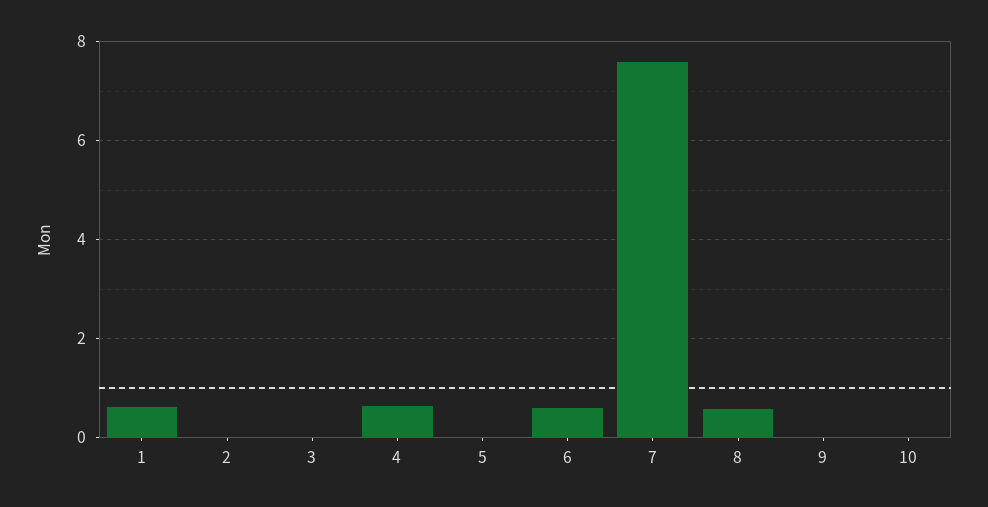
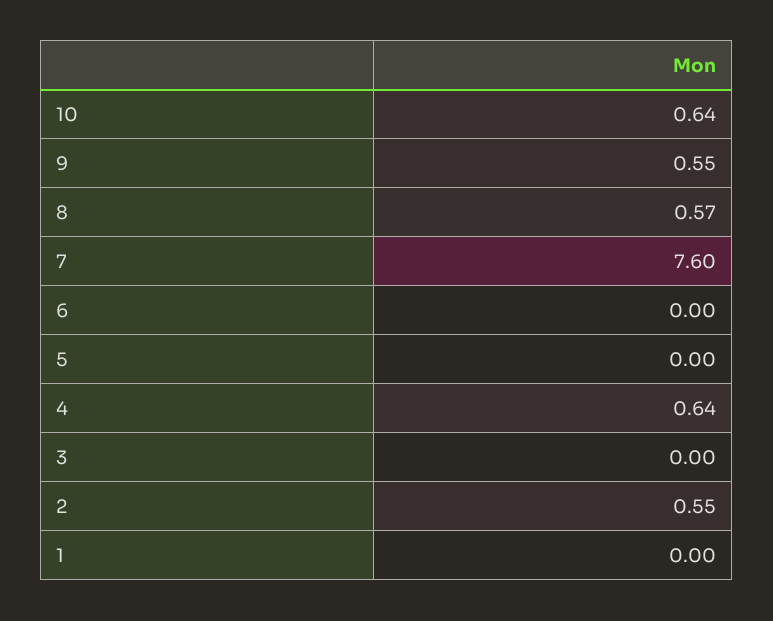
  {
-   "1": 0.6,
+   "1": 0,
-   "2": 0,
+   "2": 0.55,
    "3": 0,
    "4": 0.64,
    "5": 0,
-   "6": 0.6,
+   "6": 0,
    "7": 7.6,
    "8": 0.57,
-   "9": 0,
+   "9": 0.55,
-   "10": 0
+   "10": 0.64
  }

